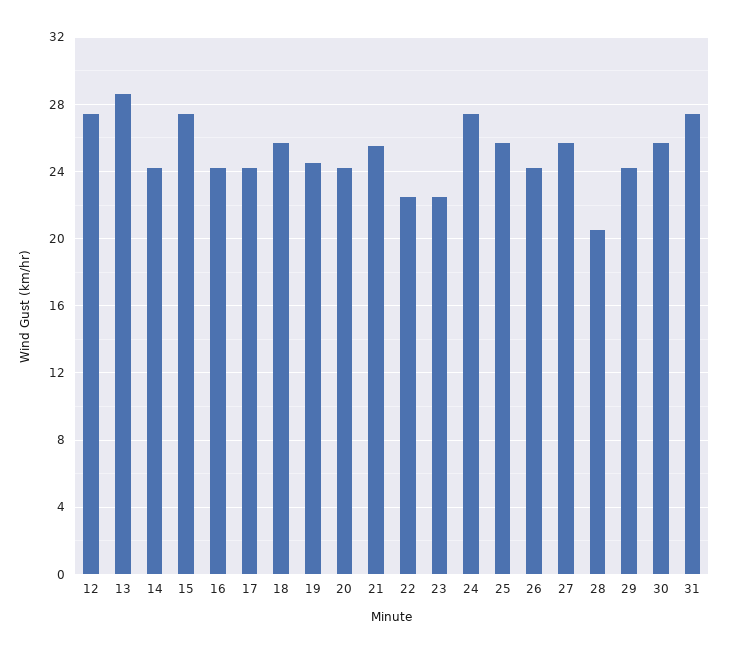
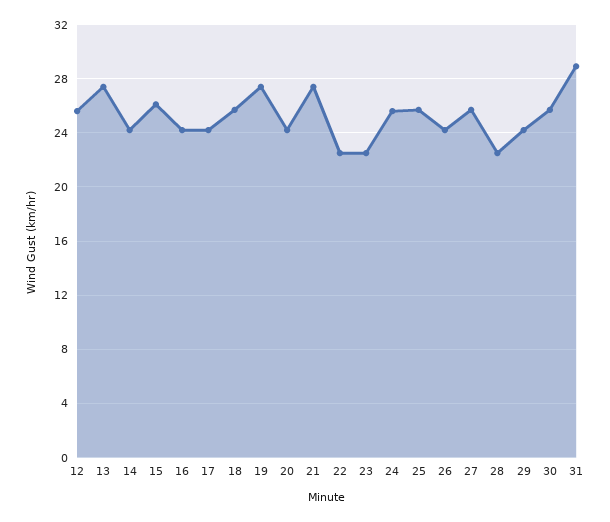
  {
-   "12": 27.5,
+   "12": 25.5,
-   "13": 28.5,
+   "13": 27.5,
    "14": 24,
-   "15": 27.5,
+   "15": 26,
    "16": 24,
    "17": 24,
    "18": 25.5,
-   "19": 24.5,
+   "19": 27.5,
    "20": 24,
-   "21": 25.5,
+   "21": 27.5,
    "22": 22.5,
    "23": 22.5,
-   "24": 27.5,
+   "24": 25.5,
    "25": 25.5,
    "26": 24,
    "27": 25.5,
-   "28": 20.5,
+   "28": 22.5,
    "29": 24,
    "30": 25.5,
-   "31": 27.5
+   "31": 29
  }

